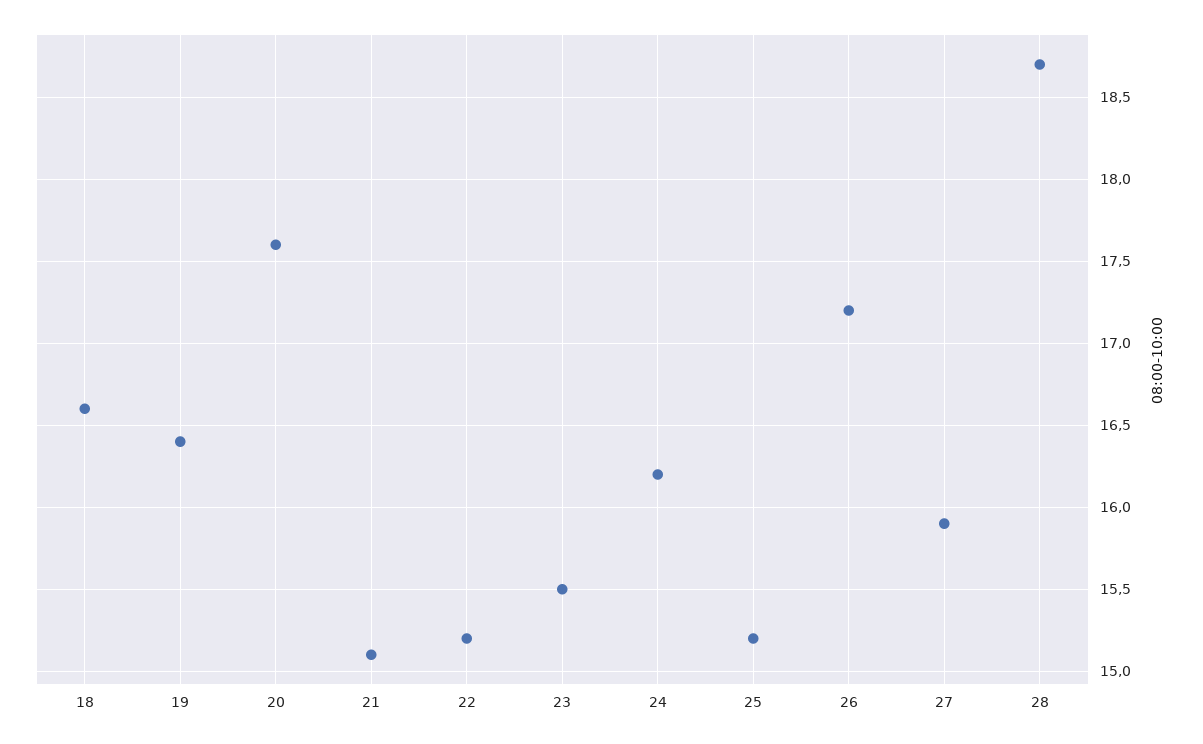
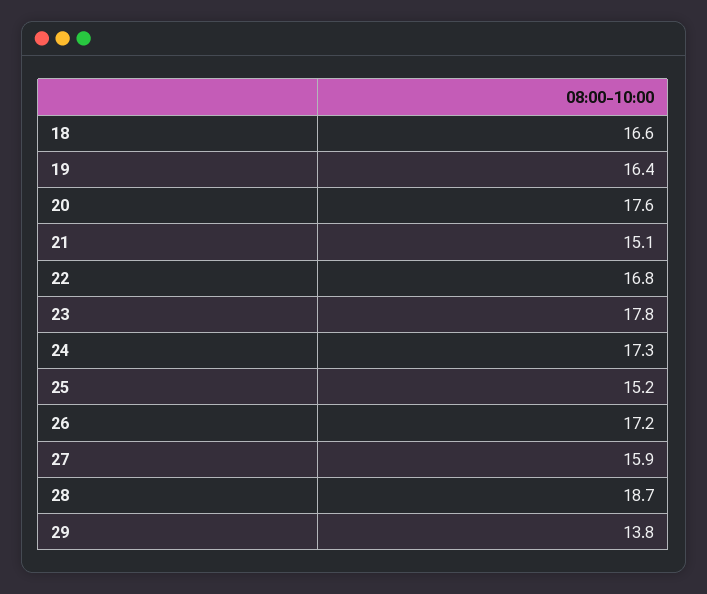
  {
    "18": 16.6,
    "19": 16.4,
    "20": 17.6,
    "21": 15.1,
-   "22": 15.2,
+   "22": 16.8,
-   "23": 15.5,
+   "23": 17.8,
-   "24": 16.2,
+   "24": 17.3,
    "25": 15.2,
    "26": 17.2,
    "27": 15.9,
-   "28": 18.7
+   "28": 18.7,
+   "29": 13.8
  }

